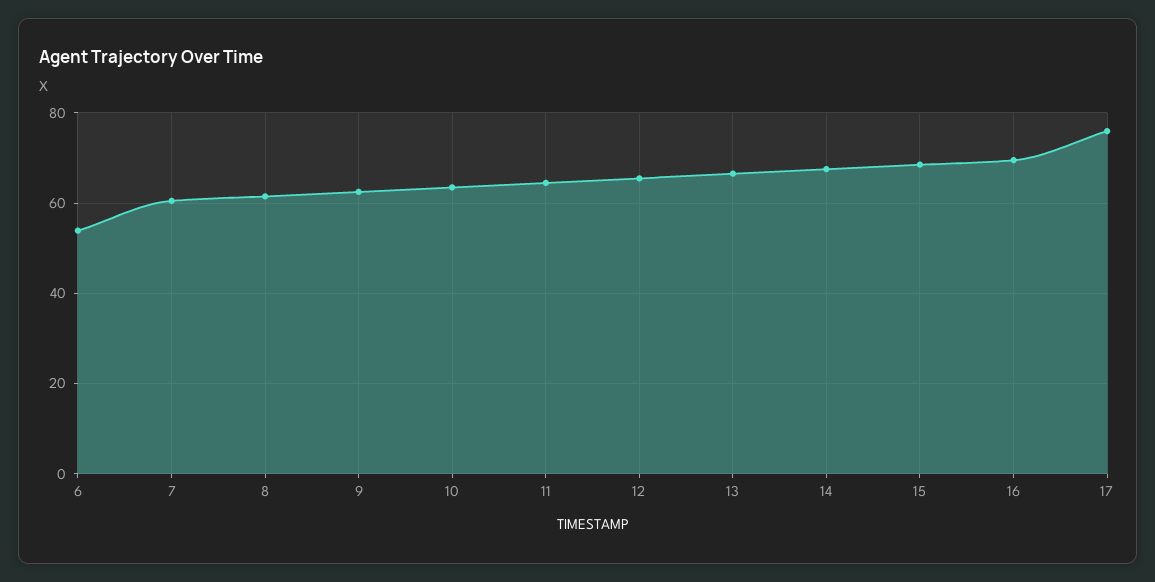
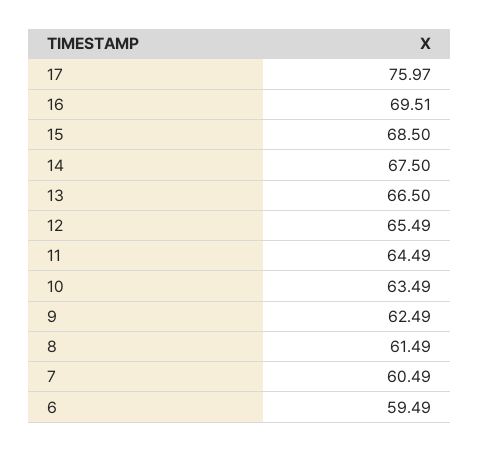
  {
-   "6": 54,
+   "6": 59.49,
    "7": 60.49,
    "8": 61.49,
    "9": 62.49,
    "10": 63.49,
    "11": 64.49,
    "12": 65.49,
    "13": 66.5,
    "14": 67.5,
    "15": 68.5,
    "16": 69.51,
    "17": 75.97
  }

